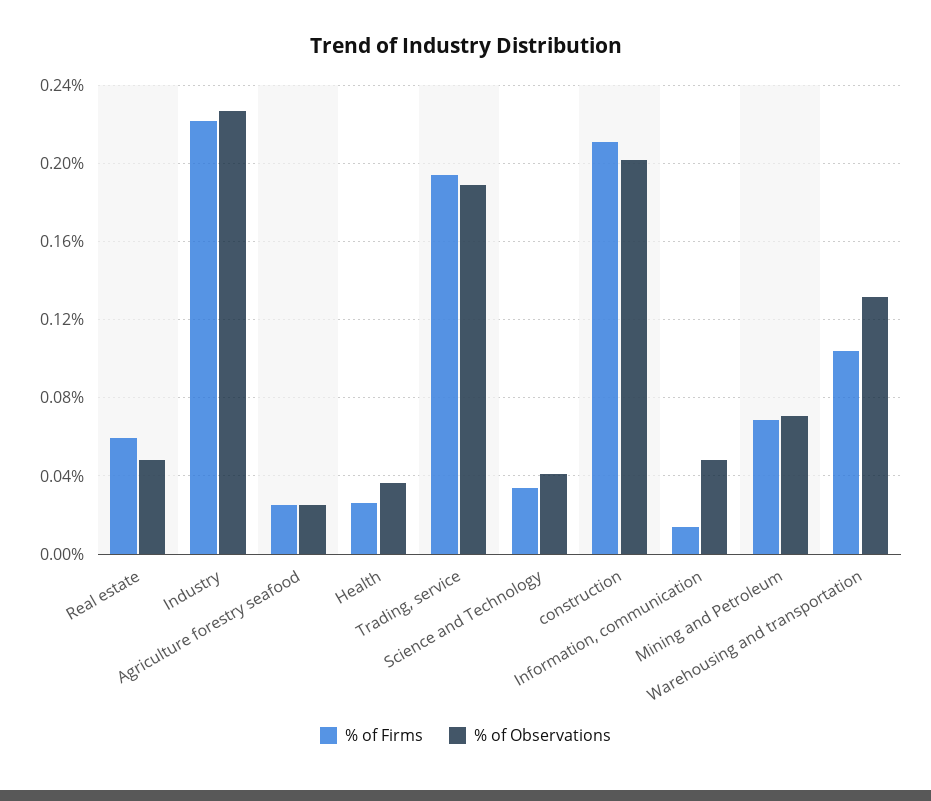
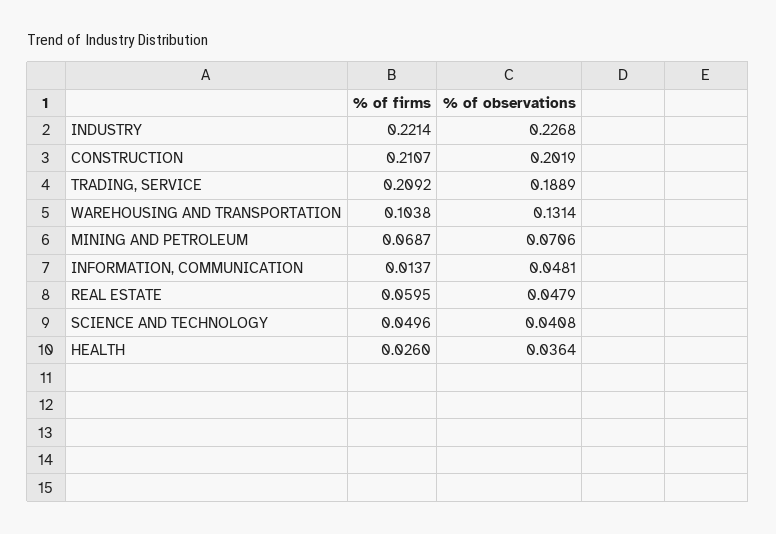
  {
    "% of Firms": {
      "Real estate": 0.0595,
      "Industry": 0.2214,
-     "Agriculture forestry seafood": 0.025,
      "Health": 0.026,
-     "Trading, service": 0.195,
+     "Trading, service": 0.2092,
-     "Science and Technology": 0.035,
+     "Science and Technology": 0.0496,
      "construction": 0.2107,
      "Information, communication": 0.0137,
      "Mining and Petroleum": 0.0687,
      "Warehousing and transportation": 0.1038
    },
    "% of Observations": {
      "Real estate": 0.0479,
      "Industry": 0.2268,
-     "Agriculture forestry seafood": 0.025,
      "Health": 0.0364,
      "Trading, service": 0.1889,
      "Science and Technology": 0.0408,
      "construction": 0.2019,
      "Information, communication": 0.0481,
      "Mining and Petroleum": 0.0706,
      "Warehousing and transportation": 0.1314
    }
  }

